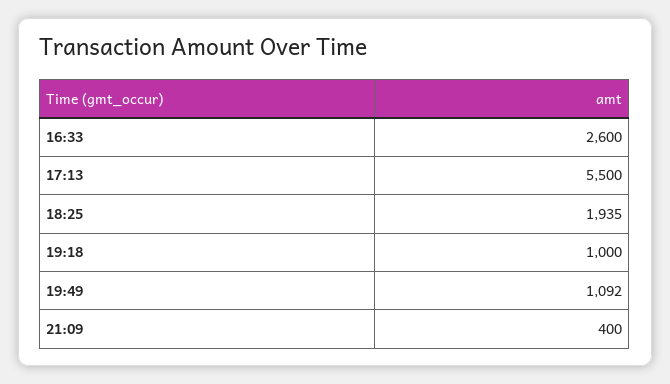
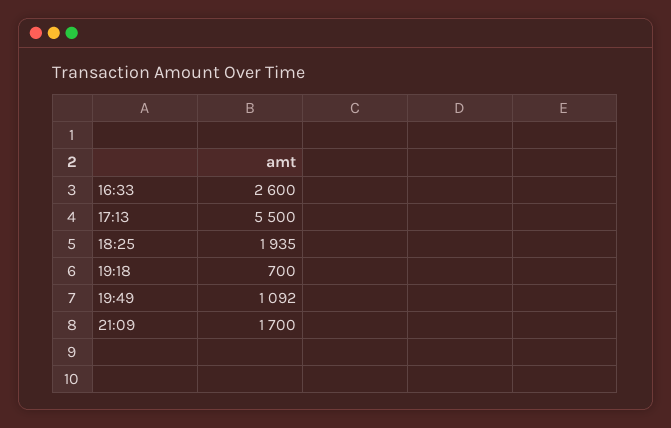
  {
    "16:33": 2600,
    "17:13": 5500,
    "18:25": 1935,
-   "19:18": 1000,
+   "19:18": 700,
    "19:49": 1092,
-   "21:09": 400
+   "21:09": 1700
  }

